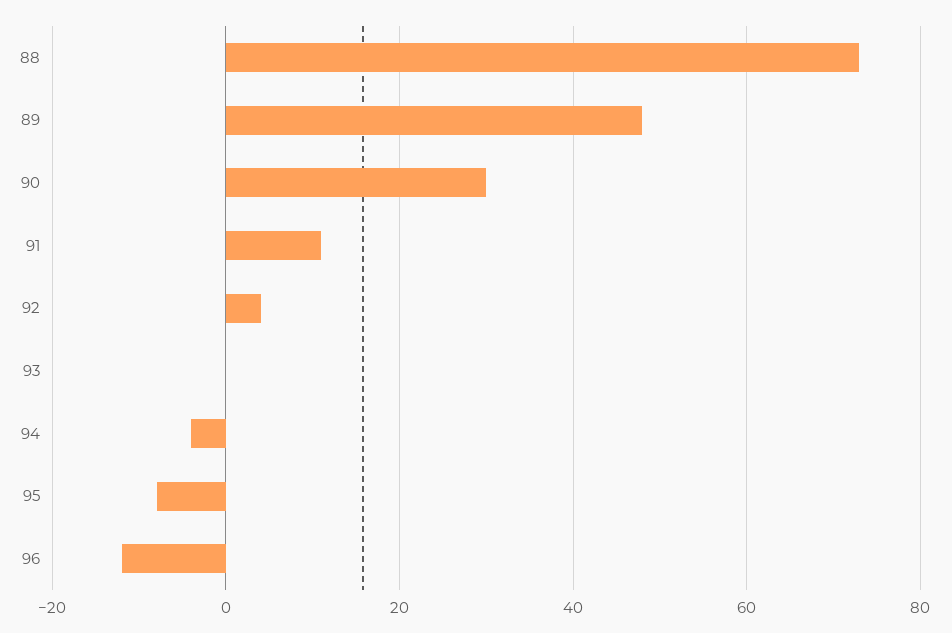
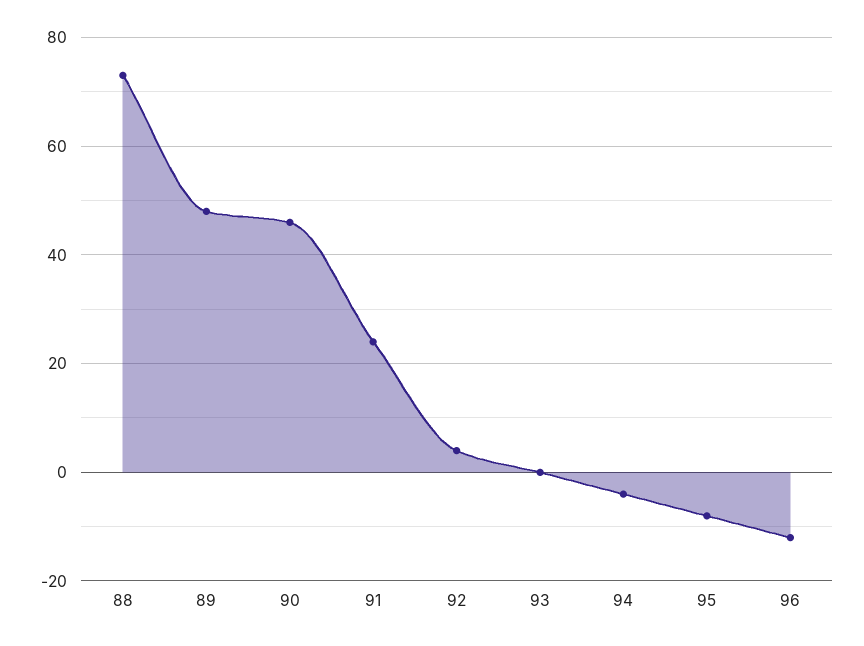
  {
    "88": 75,
    "89": 50,
-   "90": 30,
+   "90": 45,
-   "91": 10,
+   "91": 25,
    "92": 5,
    "93": 0,
    "94": -5,
    "95": -10,
    "96": -10
  }

